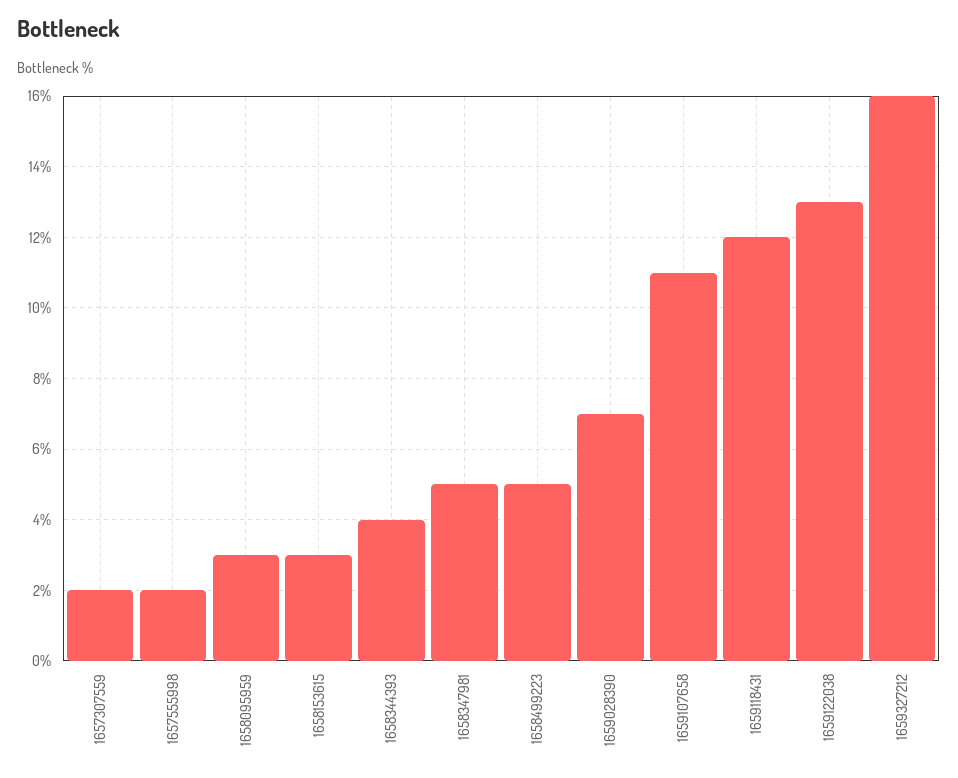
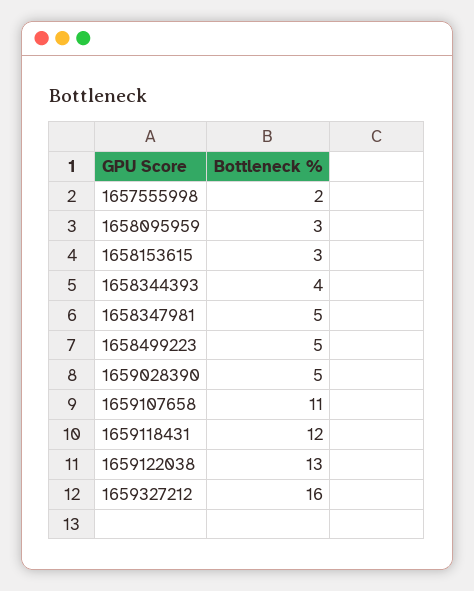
  {
-   "1657307559": 2,
    "1657555998": 2,
    "1658095959": 3,
    "1658153615": 3,
    "1658344393": 4,
    "1658347981": 5,
    "1658499223": 5,
-   "1659028390": 7,
+   "1659028390": 5,
    "1659107658": 11,
    "1659118431": 12,
    "1659122038": 13,
    "1659327212": 16
  }

